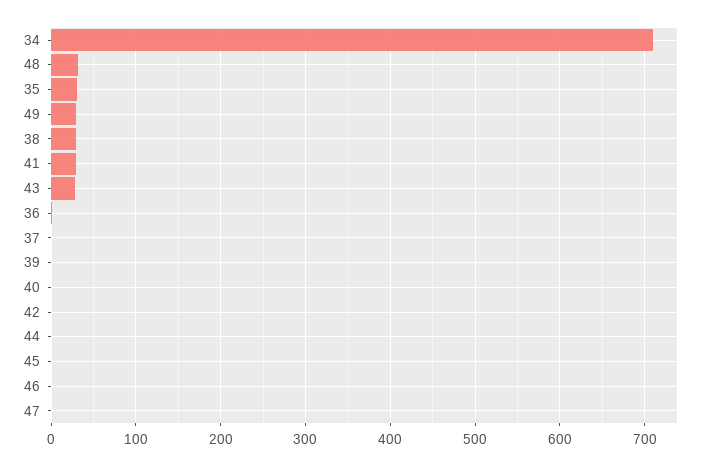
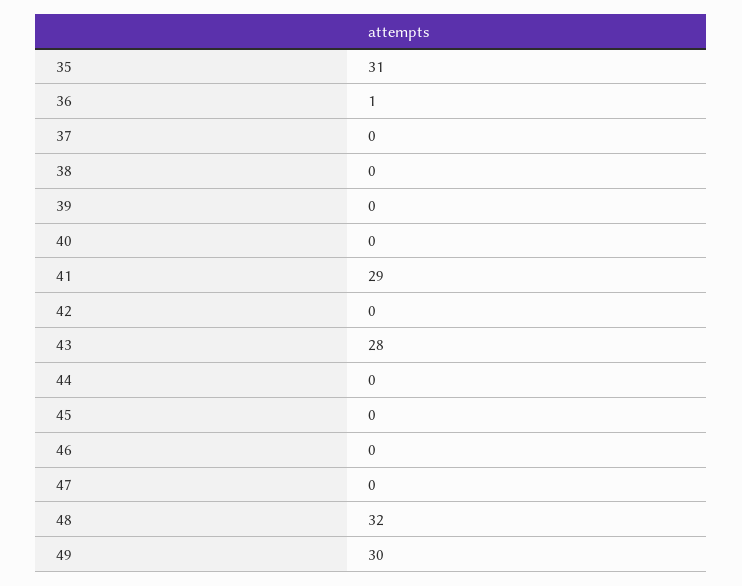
  {
-   "34": 710,
    "48": 32,
    "35": 31,
    "49": 30,
-   "38": 30,
+   "38": 0,
    "41": 29,
    "43": 28,
    "36": 1,
    "37": 0,
    "39": 0,
    "40": 0,
    "42": 0,
    "44": 0,
    "45": 0,
    "46": 0,
    "47": 0
  }

